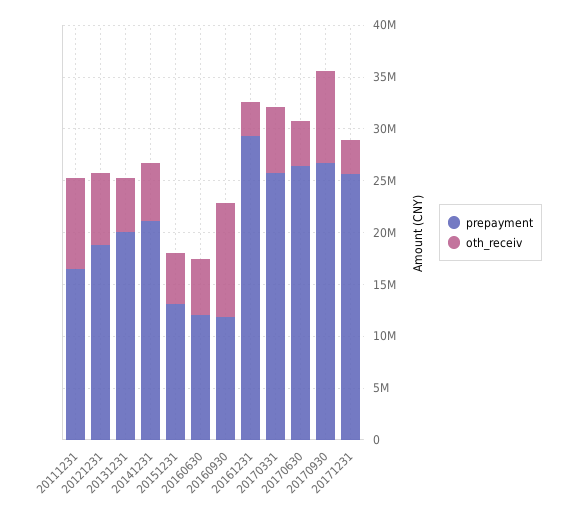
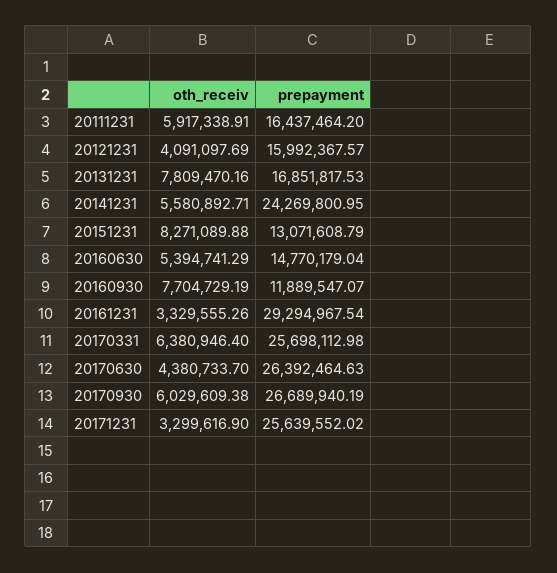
  {
    "prepayment": {
      "20111231": 16437464.2,
-     "20121231": 19000000,
+     "20121231": 15992367.57,
-     "20131231": 20000000,
+     "20131231": 16851817.53,
-     "20141231": 21000000,
+     "20141231": 24269800.95,
      "20151231": 13071608.79,
-     "20160630": 12000000,
+     "20160630": 14770179.04,
      "20160930": 11889547.07,
      "20161231": 29294967.54,
      "20170331": 25698112.98,
      "20170630": 26392464.63,
      "20170930": 26689940.19,
      "20171231": 25639552.02
    },
    "oth_receiv": {
-     "20111231": 9000000,
+     "20111231": 5917338.91,
-     "20121231": 7000000,
+     "20121231": 4091097.69,
-     "20131231": 5000000,
+     "20131231": 7809470.16,
      "20141231": 5580892.71,
-     "20151231": 5000000,
+     "20151231": 8271089.88,
      "20160630": 5394741.29,
-     "20160930": 11000000,
+     "20160930": 7704729.19,
      "20161231": 3329555.26,
      "20170331": 6380946.4,
      "20170630": 4380733.7,
-     "20170930": 9000000,
+     "20170930": 6029609.38,
      "20171231": 3299616.9
    }
  }

